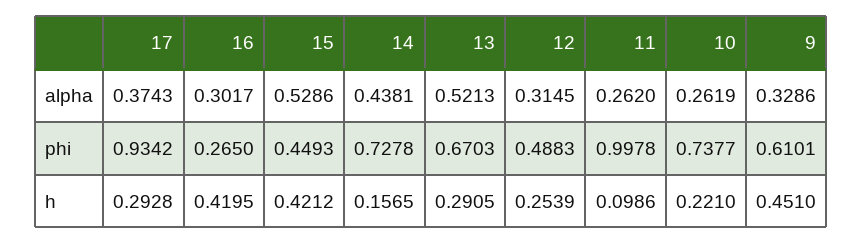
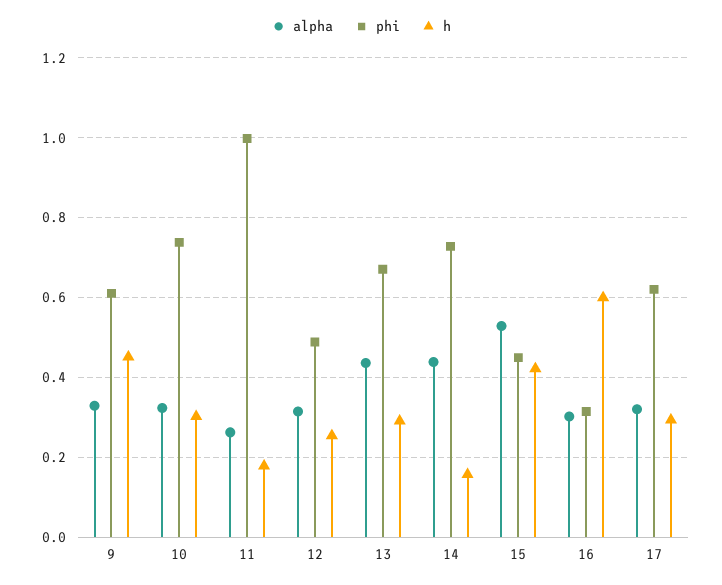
  {
    "alpha": {
-     "17": 0.3743,
+     "17": 0.32,
      "16": 0.3017,
      "15": 0.5286,
      "14": 0.4381,
-     "13": 0.5213,
+     "13": 0.44,
      "12": 0.3145,
      "11": 0.262,
-     "10": 0.2619,
+     "10": 0.32,
      "9": 0.3286
    },
    "phi": {
-     "17": 0.9342,
+     "17": 0.62,
-     "16": 0.265,
+     "16": 0.32,
      "15": 0.4493,
      "14": 0.7278,
      "13": 0.6703,
      "12": 0.4883,
      "11": 0.9978,
      "10": 0.7377,
      "9": 0.6101
    },
    "h": {
      "17": 0.2928,
-     "16": 0.4195,
+     "16": 0.6,
      "15": 0.4212,
      "14": 0.1565,
      "13": 0.2905,
      "12": 0.2539,
-     "11": 0.0986,
+     "11": 0.18,
-     "10": 0.221,
+     "10": 0.3,
      "9": 0.451
    }
  }

